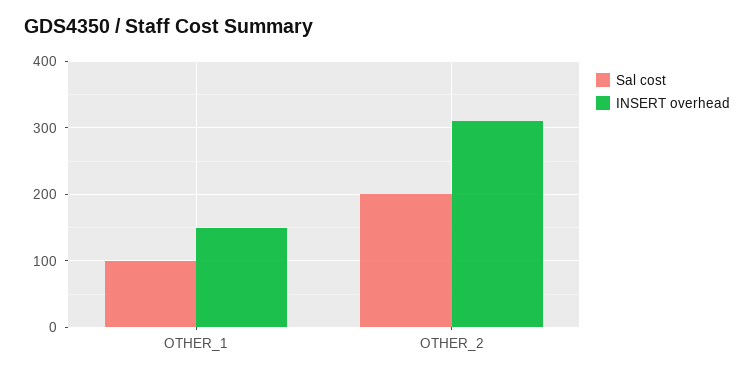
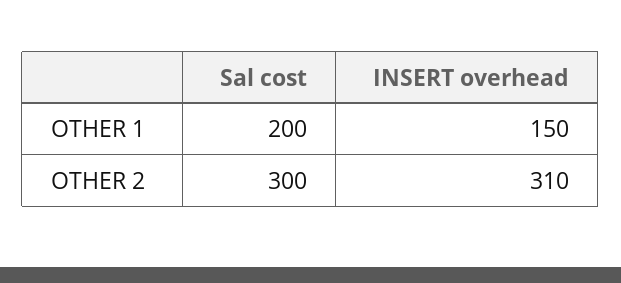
  {
    "Sal cost": {
-     "OTHER_1": 100,
+     "OTHER_1": 200,
-     "OTHER_2": 200
+     "OTHER_2": 300
    },
    "INSERT overhead": {
      "OTHER_1": 150,
      "OTHER_2": 310
    }
  }

